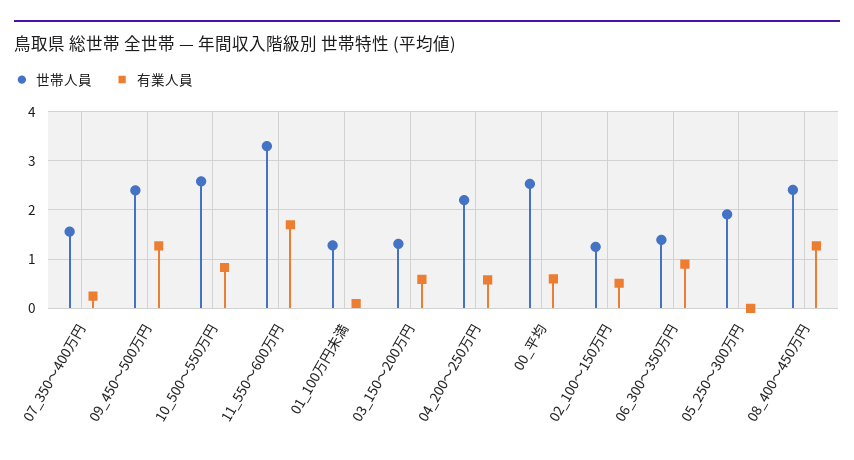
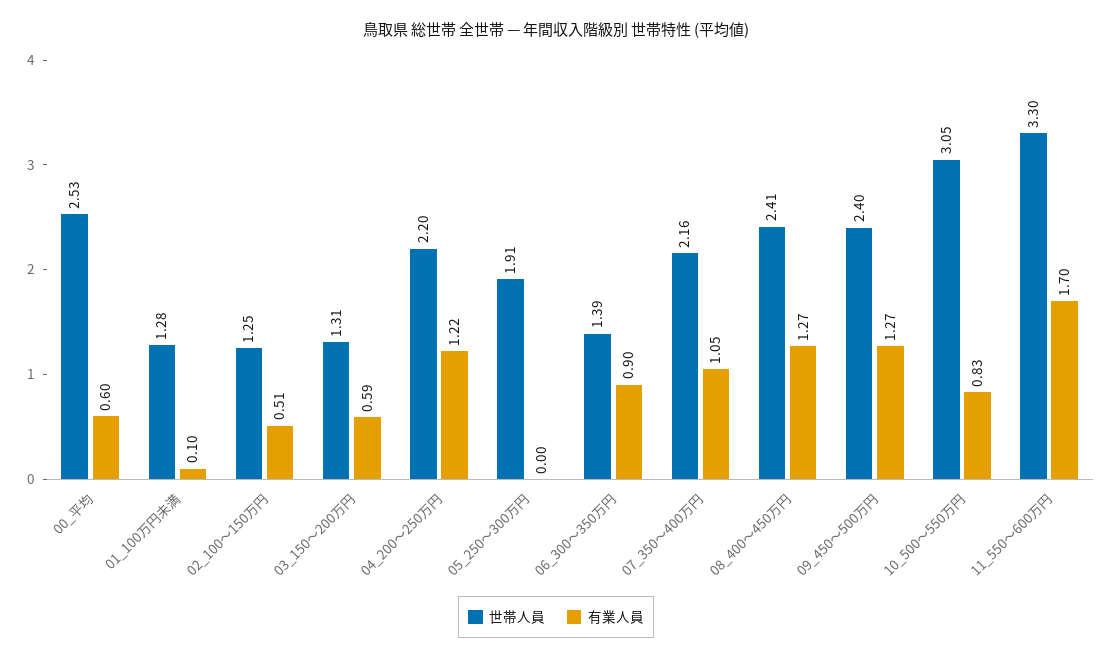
  {
    "世帯人員": {
-     "07_350～400万円": 1.6,
+     "07_350～400万円": 2.16,
      "09_450～500万円": 2.4,
-     "10_500～550万円": 2.6,
+     "10_500～550万円": 3.05,
      "11_550～600万円": 3.3,
      "01_100万円未満": 1.28,
      "03_150～200万円": 1.31,
      "04_200～250万円": 2.2,
      "00_平均": 2.53,
      "02_100～150万円": 1.25,
      "06_300～350万円": 1.39,
      "05_250～300万円": 1.91,
      "08_400～450万円": 2.41
    },
    "有業人員": {
-     "07_350～400万円": 0.2,
+     "07_350～400万円": 1.05,
      "09_450～500万円": 1.27,
      "10_500～550万円": 0.83,
      "11_550～600万円": 1.7,
      "01_100万円未満": 0.1,
      "03_150～200万円": 0.59,
-     "04_200～250万円": 0.6,
+     "04_200～250万円": 1.22,
      "00_平均": 0.6,
      "02_100～150万円": 0.51,
      "06_300～350万円": 0.9,
      "05_250～300万円": 0,
      "08_400～450万円": 1.27
    }
  }

